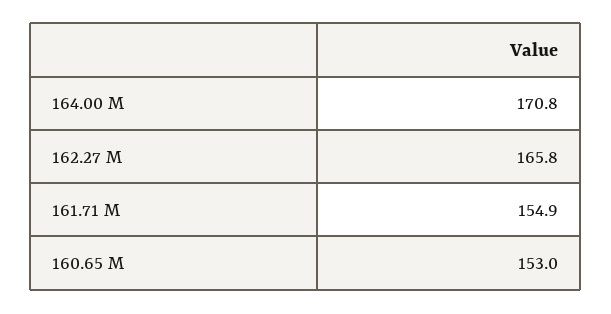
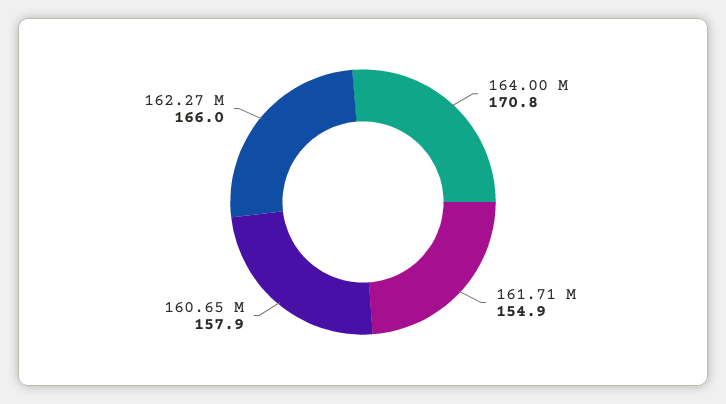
  {
    "164.00 M": 170.8,
-   "162.27 M": 165.8,
+   "162.27 M": 166,
    "161.71 M": 154.9,
-   "160.65 M": 153
+   "160.65 M": 157.9
  }

